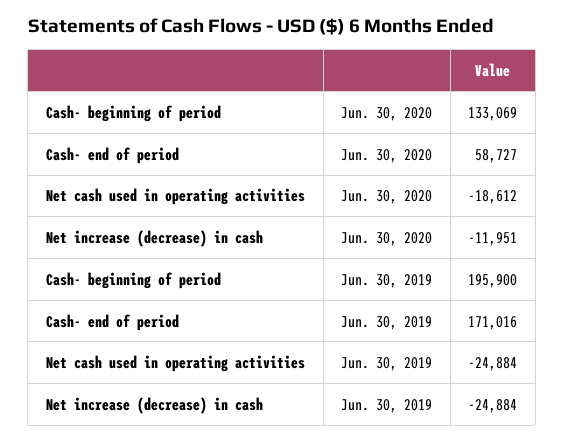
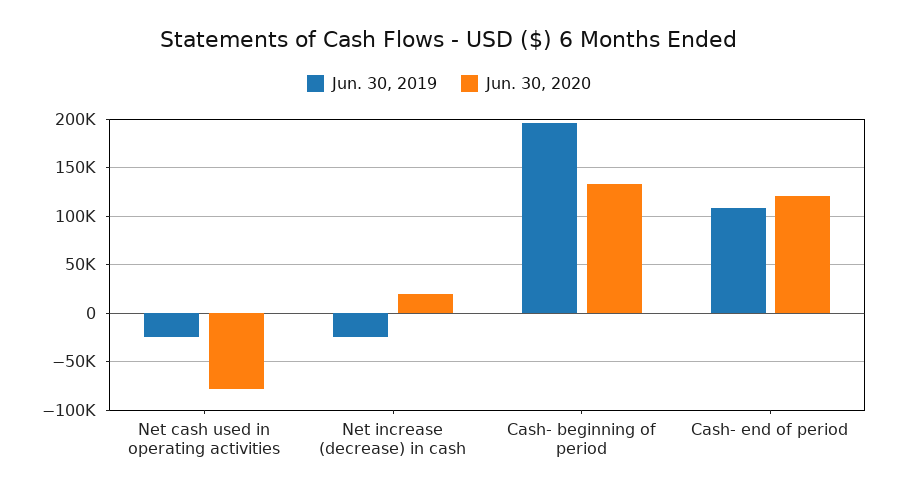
  {
    "Jun. 30, 2020": {
      "Cash- beginning of period": 133069,
-     "Cash- end of period": 58727,
+     "Cash- end of period": 120000,
-     "Net cash used in operating activities": -18612,
+     "Net cash used in operating activities": -80000,
-     "Net increase (decrease) in cash": -11951
+     "Net increase (decrease) in cash": 20000
    },
    "Jun. 30, 2019": {
      "Cash- beginning of period": 195900,
-     "Cash- end of period": 171016,
+     "Cash- end of period": 110000,
      "Net cash used in operating activities": -24884,
      "Net increase (decrease) in cash": -24884
    }
  }

